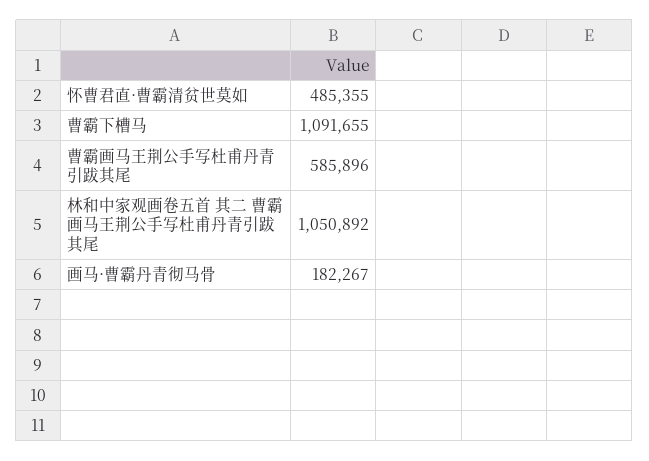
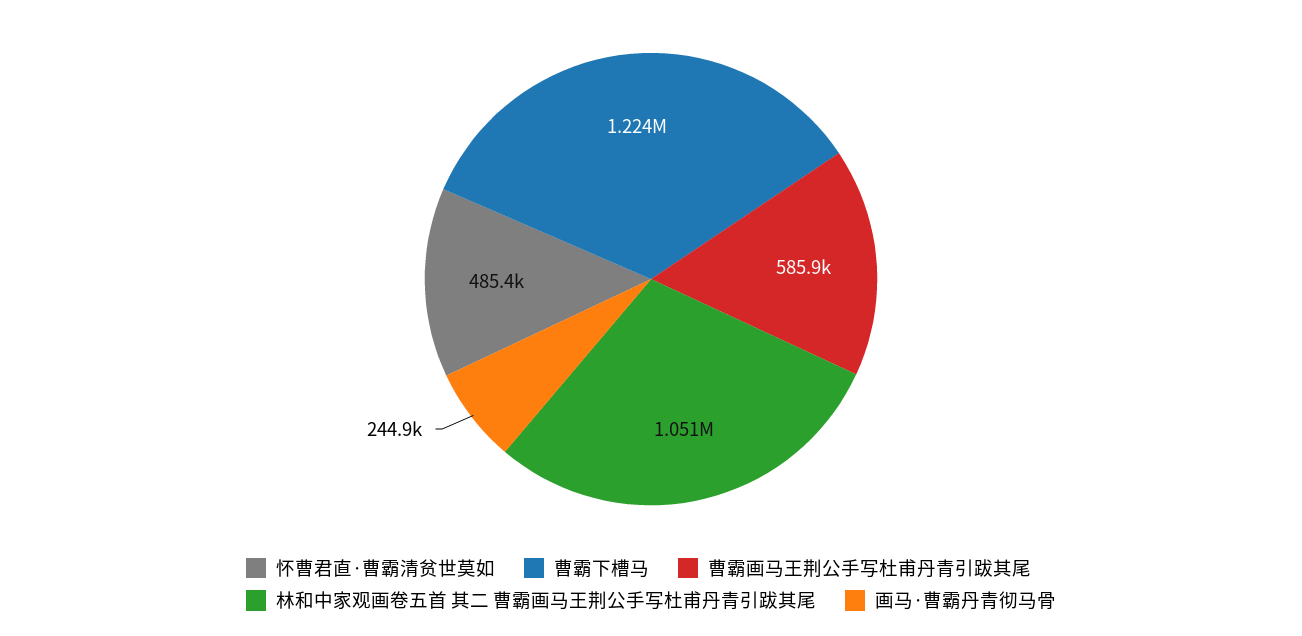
  {
    "怀曹君直·曹霸清贫世莫如": 485355,
-   "曹霸下槽马": 1091655,
+   "曹霸下槽马": 1224000,
    "曹霸画马王荆公手写杜甫丹青引跋其尾": 585896,
    "林和中家观画卷五首 其二 曹霸画马王荆公手写杜甫丹青引跋其尾": 1050892,
-   "画马·曹霸丹青彻马骨": 182267
+   "画马·曹霸丹青彻马骨": 244900
  }

